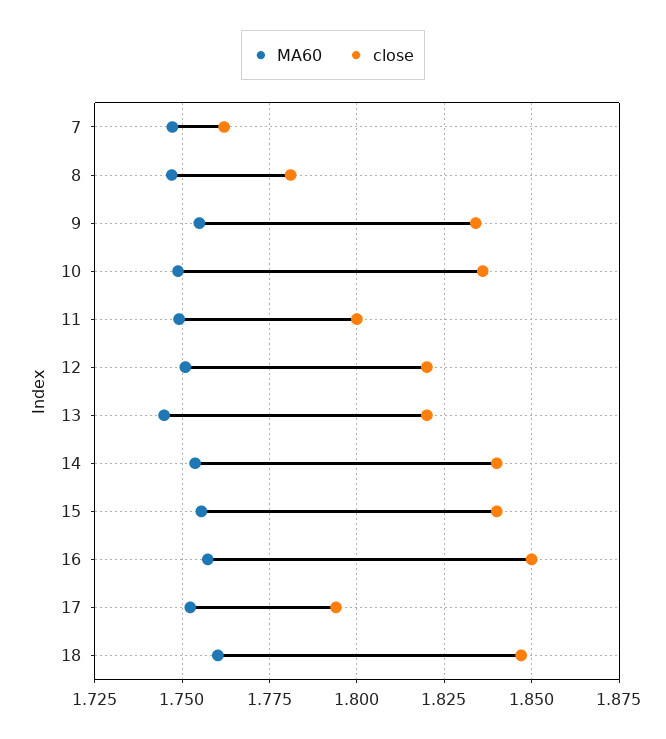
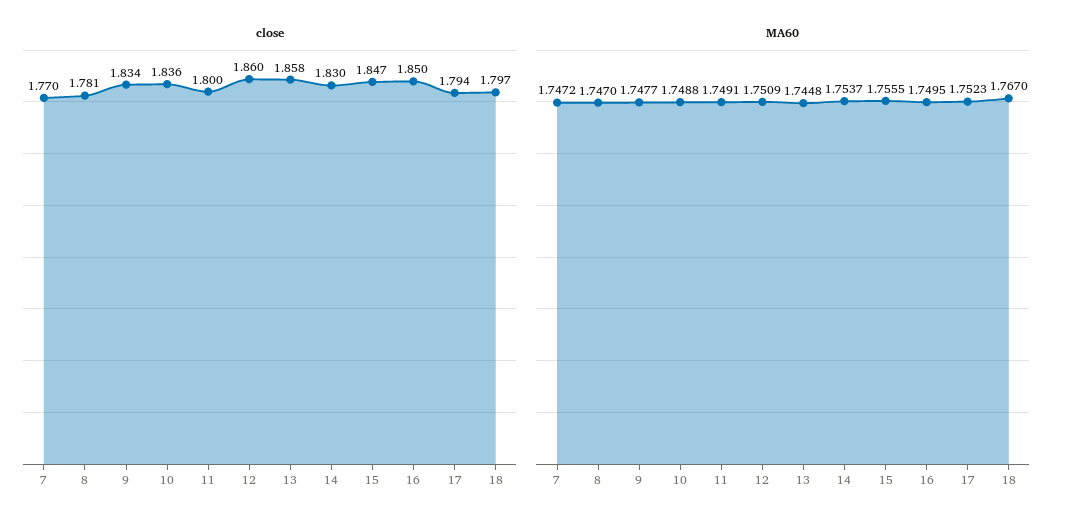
  {
    "MA60": {
      "7": 1.7472,
      "8": 1.747,
-     "9": 1.755,
+     "9": 1.7477,
      "10": 1.7488,
      "11": 1.7491,
      "12": 1.7509,
      "13": 1.7448,
      "14": 1.7537,
      "15": 1.7555,
-     "16": 1.7575,
+     "16": 1.7495,
      "17": 1.7523,
-     "18": 1.76
+     "18": 1.767
    },
    "close": {
-     "7": 1.7625,
+     "7": 1.77,
      "8": 1.781,
      "9": 1.834,
      "10": 1.836,
      "11": 1.8,
-     "12": 1.82,
+     "12": 1.86,
-     "13": 1.82,
+     "13": 1.858,
-     "14": 1.84,
+     "14": 1.83,
-     "15": 1.84,
+     "15": 1.847,
      "16": 1.85,
      "17": 1.794,
-     "18": 1.8475
+     "18": 1.797
    }
  }

